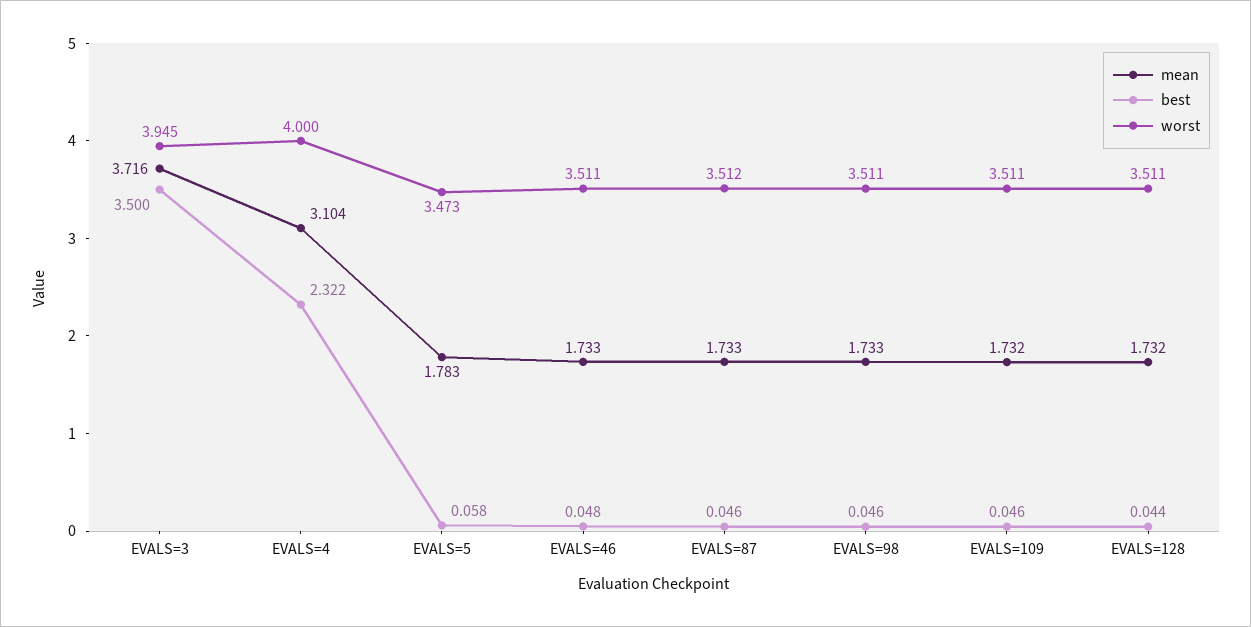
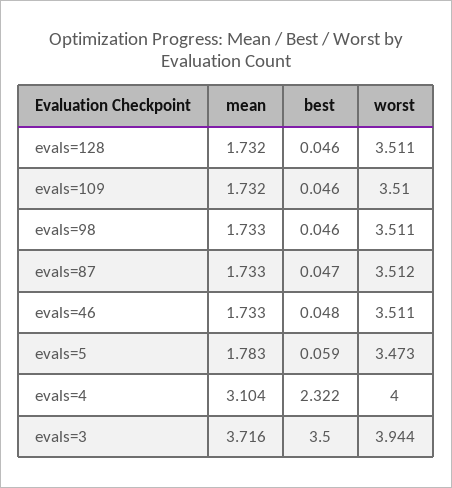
  {
    "mean": {
      "EVALS=3": 3.716,
      "EVALS=4": 3.104,
      "EVALS=5": 1.783,
      "EVALS=46": 1.733,
      "EVALS=87": 1.733,
      "EVALS=98": 1.733,
      "EVALS=109": 1.732,
      "EVALS=128": 1.732
    },
    "best": {
      "EVALS=3": 3.5,
      "EVALS=4": 2.322,
-     "EVALS=5": 0.058,
+     "EVALS=5": 0.059,
      "EVALS=46": 0.048,
-     "EVALS=87": 0.046,
+     "EVALS=87": 0.047,
      "EVALS=98": 0.046,
      "EVALS=109": 0.046,
-     "EVALS=128": 0.044
+     "EVALS=128": 0.046
    },
    "worst": {
-     "EVALS=3": 3.945,
+     "EVALS=3": 3.944,
      "EVALS=4": 4,
      "EVALS=5": 3.473,
      "EVALS=46": 3.511,
      "EVALS=87": 3.512,
      "EVALS=98": 3.511,
-     "EVALS=109": 3.511,
+     "EVALS=109": 3.51,
      "EVALS=128": 3.511
    }
  }

